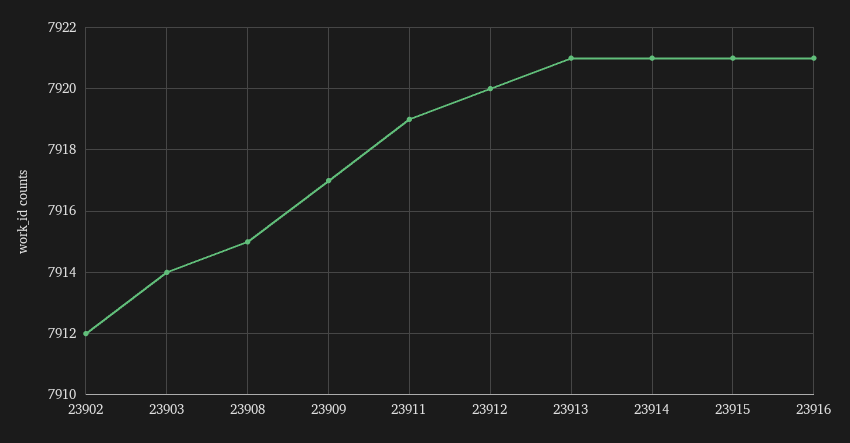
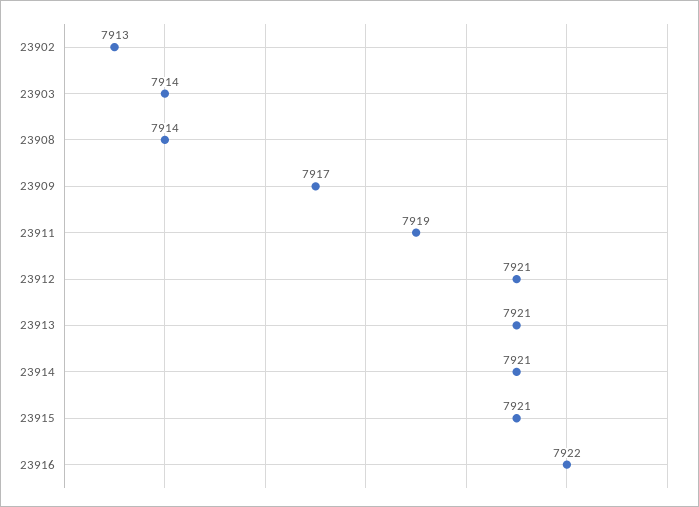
  {
-   "23902": 7912,
+   "23902": 7913,
    "23903": 7914,
-   "23908": 7915,
+   "23908": 7914,
    "23909": 7917,
    "23911": 7919,
-   "23912": 7920,
+   "23912": 7921,
    "23913": 7921,
    "23914": 7921,
    "23915": 7921,
-   "23916": 7921
+   "23916": 7922
  }

